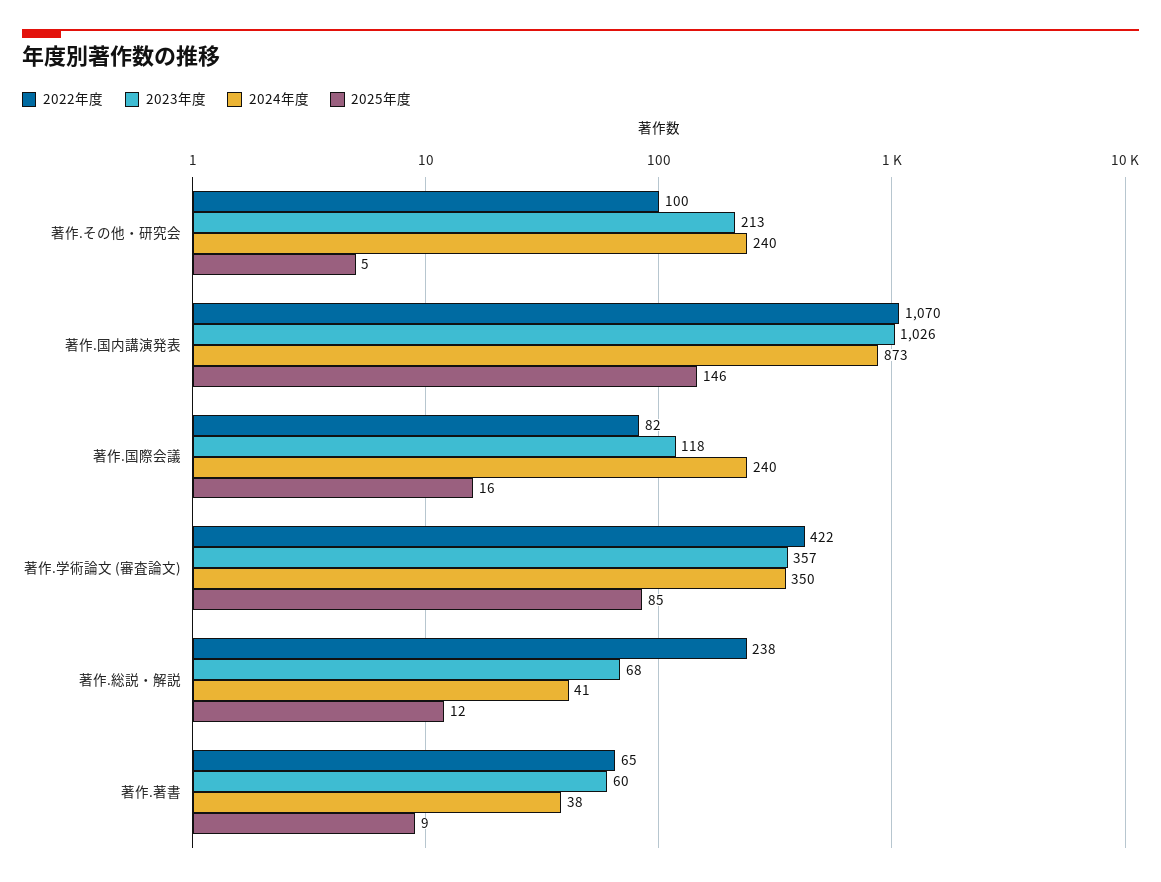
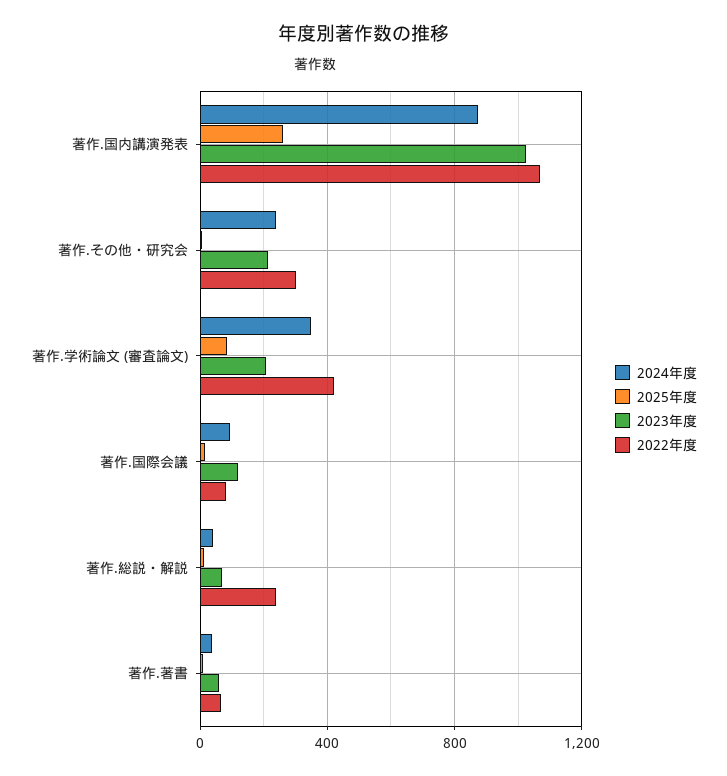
  {
    "2022年度": {
-     "著作.その他・研究会": 100,
+     "著作.その他・研究会": 300,
      "著作.国内講演発表": 1070,
      "著作.国際会議": 82,
      "著作.学術論文 (審査論文)": 422,
      "著作.総説・解説": 238,
      "著作.著書": 65
    },
    "2023年度": {
      "著作.その他・研究会": 213,
      "著作.国内講演発表": 1026,
      "著作.国際会議": 118,
-     "著作.学術論文 (審査論文)": 357,
+     "著作.学術論文 (審査論文)": 200,
      "著作.総説・解説": 68,
      "著作.著書": 60
    },
    "2024年度": {
      "著作.その他・研究会": 240,
      "著作.国内講演発表": 873,
-     "著作.国際会議": 240,
+     "著作.国際会議": 100,
      "著作.学術論文 (審査論文)": 350,
      "著作.総説・解説": 41,
      "著作.著書": 38
    },
    "2025年度": {
      "著作.その他・研究会": 5,
-     "著作.国内講演発表": 146,
+     "著作.国内講演発表": 250,
      "著作.国際会議": 16,
      "著作.学術論文 (審査論文)": 85,
      "著作.総説・解説": 12,
      "著作.著書": 9
    }
  }

